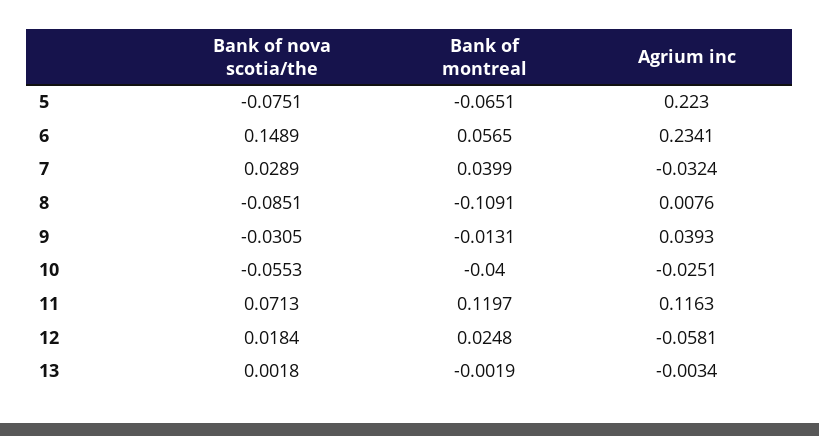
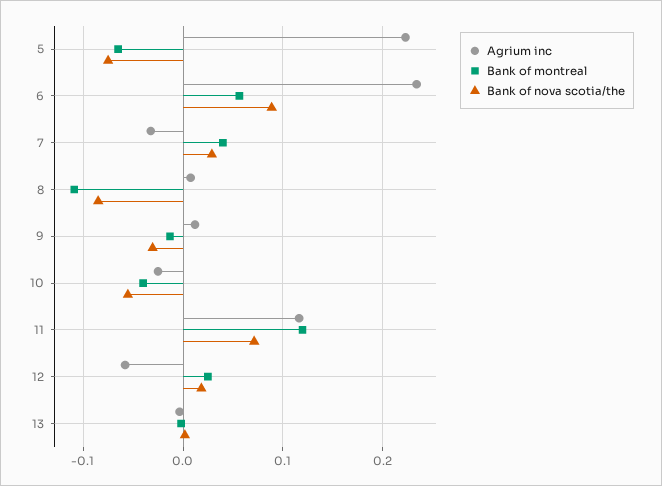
  {
    "Bank of nova scotia/the": {
      "5": -0.0751,
-     "6": 0.1489,
+     "6": 0.09,
      "7": 0.0289,
      "8": -0.0851,
      "9": -0.0305,
      "10": -0.0553,
      "11": 0.0713,
      "12": 0.0184,
      "13": 0.0018
    },
    "Bank of montreal": {
      "5": -0.0651,
      "6": 0.0565,
      "7": 0.0399,
      "8": -0.1091,
      "9": -0.0131,
      "10": -0.04,
      "11": 0.1197,
      "12": 0.0248,
      "13": -0.0019
    },
    "Agrium inc": {
      "5": 0.223,
      "6": 0.2341,
      "7": -0.0324,
      "8": 0.0076,
-     "9": 0.0393,
+     "9": 0.01,
      "10": -0.0251,
      "11": 0.1163,
      "12": -0.0581,
      "13": -0.0034
    }
  }

